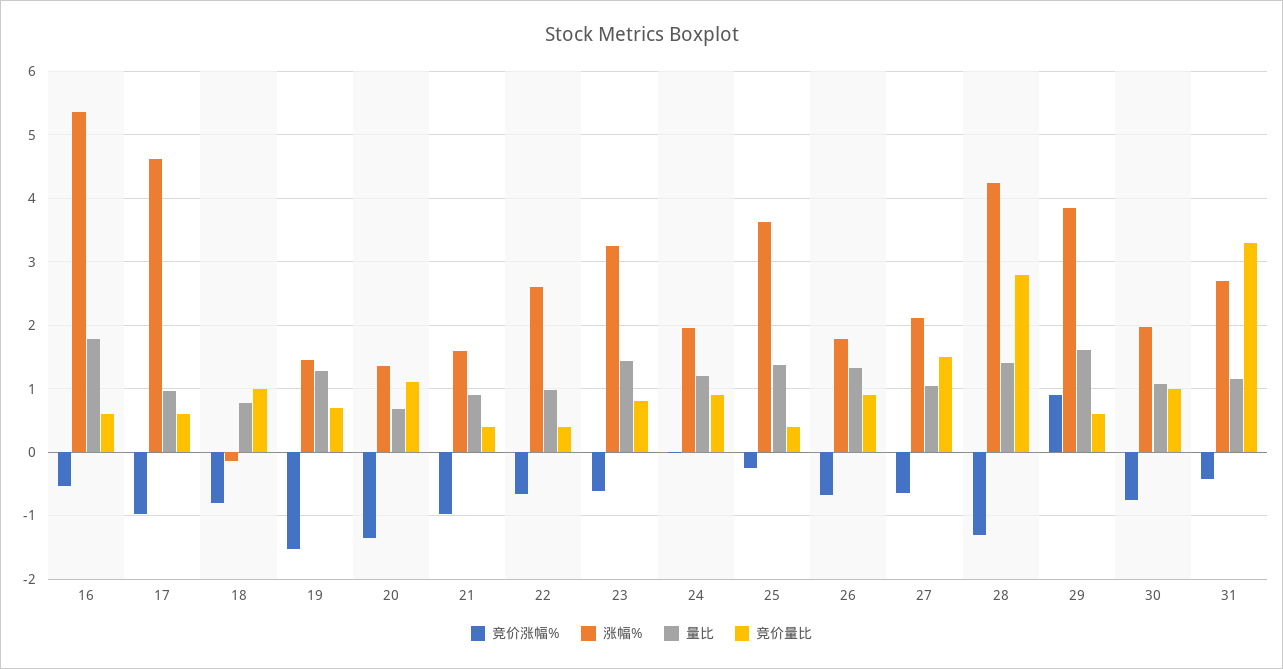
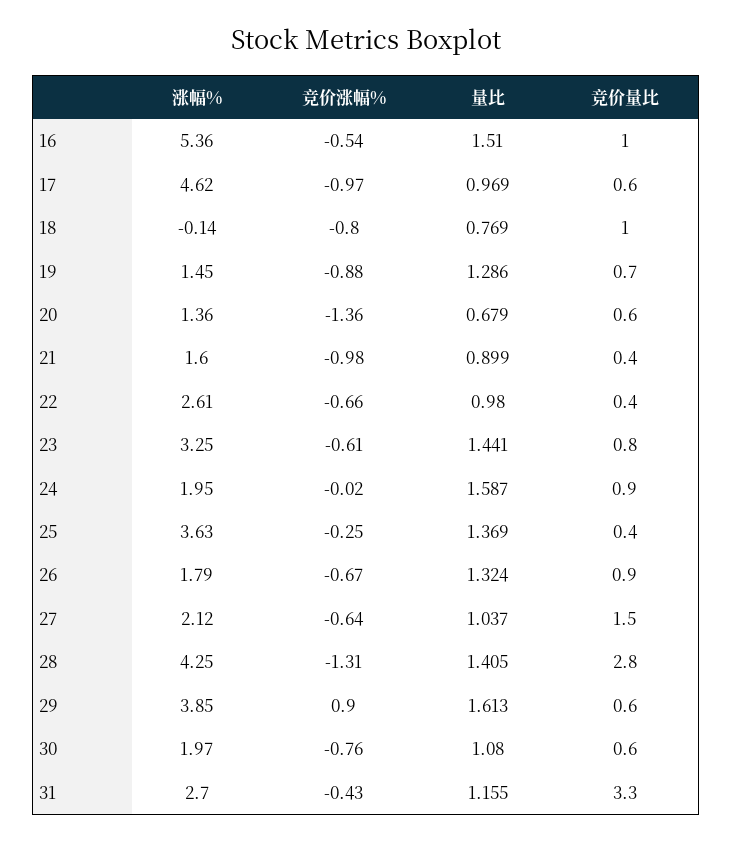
  {
    "竞价涨幅%": {
      "16": -0.54,
      "17": -0.97,
      "18": -0.8,
-     "19": -1.5,
+     "19": -0.88,
      "20": -1.36,
      "21": -0.98,
      "22": -0.66,
      "23": -0.61,
      "24": -0.02,
      "25": -0.25,
      "26": -0.67,
      "27": -0.64,
      "28": -1.31,
      "29": 0.9,
      "30": -0.76,
      "31": -0.43
    },
    "涨幅%": {
      "16": 5.36,
      "17": 4.62,
      "18": -0.14,
      "19": 1.45,
      "20": 1.36,
      "21": 1.6,
      "22": 2.61,
      "23": 3.25,
      "24": 1.95,
      "25": 3.63,
      "26": 1.79,
      "27": 2.12,
      "28": 4.25,
      "29": 3.85,
      "30": 1.97,
      "31": 2.7
    },
    "量比": {
-     "16": 1.8,
+     "16": 1.51,
      "17": 0.969,
      "18": 0.769,
      "19": 1.286,
      "20": 0.679,
      "21": 0.899,
      "22": 0.98,
      "23": 1.441,
-     "24": 1.2,
+     "24": 1.587,
      "25": 1.369,
      "26": 1.324,
      "27": 1.037,
      "28": 1.405,
      "29": 1.613,
      "30": 1.08,
      "31": 1.155
    },
    "竞价量比": {
-     "16": 0.6,
+     "16": 1,
      "17": 0.6,
      "18": 1,
      "19": 0.7,
-     "20": 1.1,
+     "20": 0.6,
      "21": 0.4,
      "22": 0.4,
      "23": 0.8,
      "24": 0.9,
      "25": 0.4,
      "26": 0.9,
      "27": 1.5,
      "28": 2.8,
      "29": 0.6,
-     "30": 1,
+     "30": 0.6,
      "31": 3.3
    }
  }

